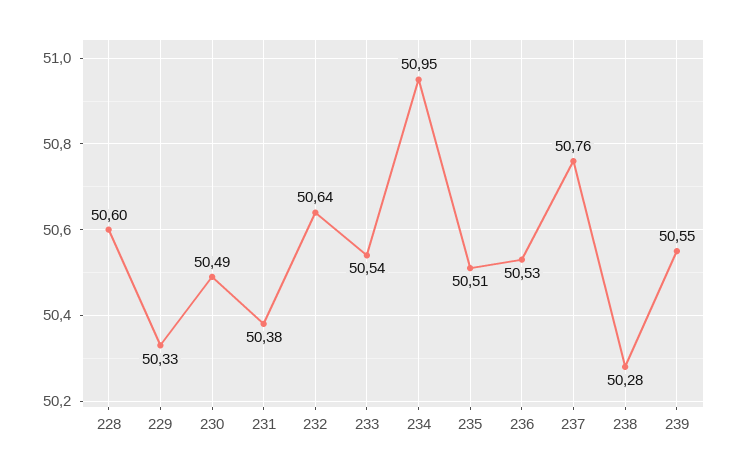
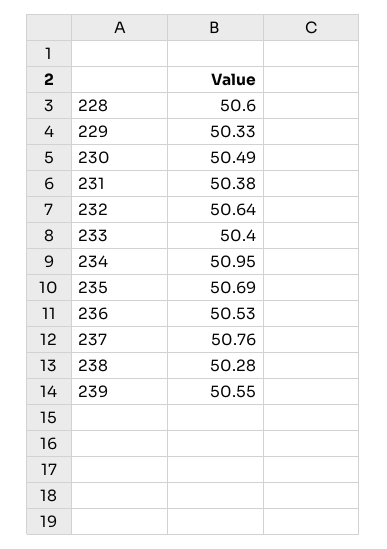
  {
    "228": 50.6,
    "229": 50.33,
    "230": 50.49,
    "231": 50.38,
    "232": 50.64,
-   "233": 50.54,
+   "233": 50.4,
    "234": 50.95,
-   "235": 50.51,
+   "235": 50.69,
    "236": 50.53,
    "237": 50.76,
    "238": 50.28,
    "239": 50.55
  }

